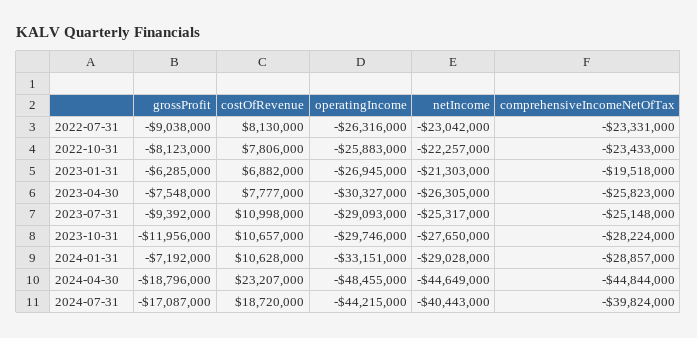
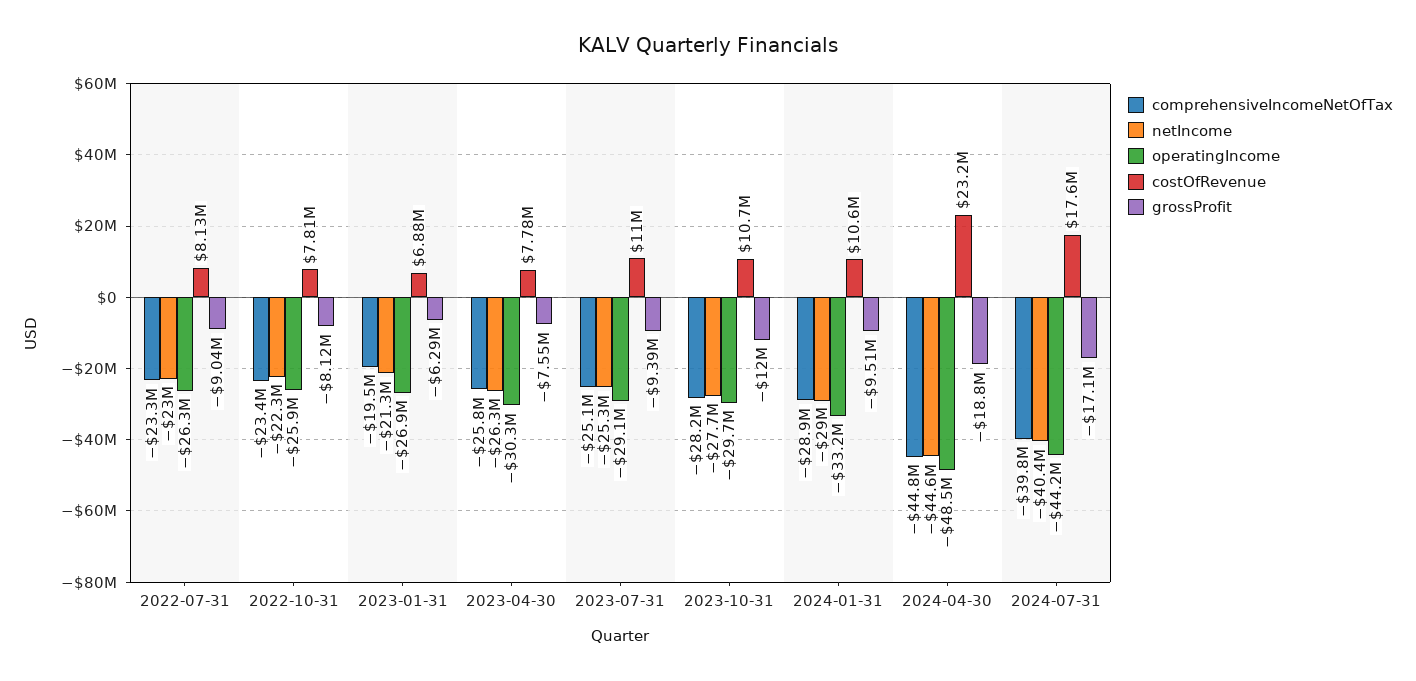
  {
    "grossProfit": {
      "2022-07-31": -9038000,
      "2022-10-31": -8123000,
      "2023-01-31": -6285000,
      "2023-04-30": -7548000,
      "2023-07-31": -9392000,
      "2023-10-31": -11956000,
-     "2024-01-31": -7192000,
+     "2024-01-31": -9510000,
      "2024-04-30": -18796000,
      "2024-07-31": -17087000
    },
    "costOfRevenue": {
      "2022-07-31": 8130000,
      "2022-10-31": 7806000,
      "2023-01-31": 6882000,
      "2023-04-30": 7777000,
      "2023-07-31": 10998000,
      "2023-10-31": 10657000,
      "2024-01-31": 10628000,
      "2024-04-30": 23207000,
-     "2024-07-31": 18720000
+     "2024-07-31": 17600000
    },
    "operatingIncome": {
      "2022-07-31": -26316000,
      "2022-10-31": -25883000,
      "2023-01-31": -26945000,
      "2023-04-30": -30327000,
      "2023-07-31": -29093000,
      "2023-10-31": -29746000,
      "2024-01-31": -33151000,
      "2024-04-30": -48455000,
      "2024-07-31": -44215000
    },
    "netIncome": {
      "2022-07-31": -23042000,
      "2022-10-31": -22257000,
      "2023-01-31": -21303000,
      "2023-04-30": -26305000,
      "2023-07-31": -25317000,
      "2023-10-31": -27650000,
      "2024-01-31": -29028000,
      "2024-04-30": -44649000,
      "2024-07-31": -40443000
    },
    "comprehensiveIncomeNetOfTax": {
      "2022-07-31": -23331000,
      "2022-10-31": -23433000,
      "2023-01-31": -19518000,
      "2023-04-30": -25823000,
      "2023-07-31": -25148000,
      "2023-10-31": -28224000,
      "2024-01-31": -28857000,
      "2024-04-30": -44844000,
      "2024-07-31": -39824000
    }
  }

